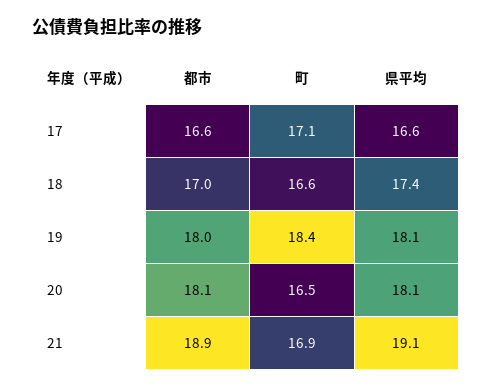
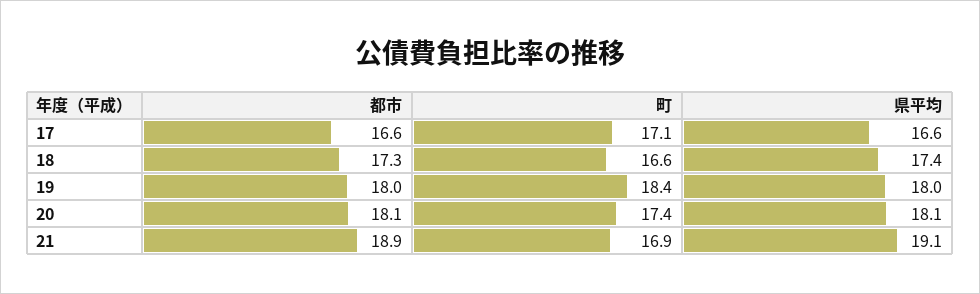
  {
    "都市": {
      "17": 16.6,
-     "18": 17,
+     "18": 17.3,
      "19": 18,
      "20": 18.1,
      "21": 18.9
    },
    "町": {
      "17": 17.1,
      "18": 16.6,
      "19": 18.4,
-     "20": 16.5,
+     "20": 17.4,
      "21": 16.9
    },
    "県平均": {
      "17": 16.6,
      "18": 17.4,
-     "19": 18.1,
+     "19": 18,
      "20": 18.1,
      "21": 19.1
    }
  }

